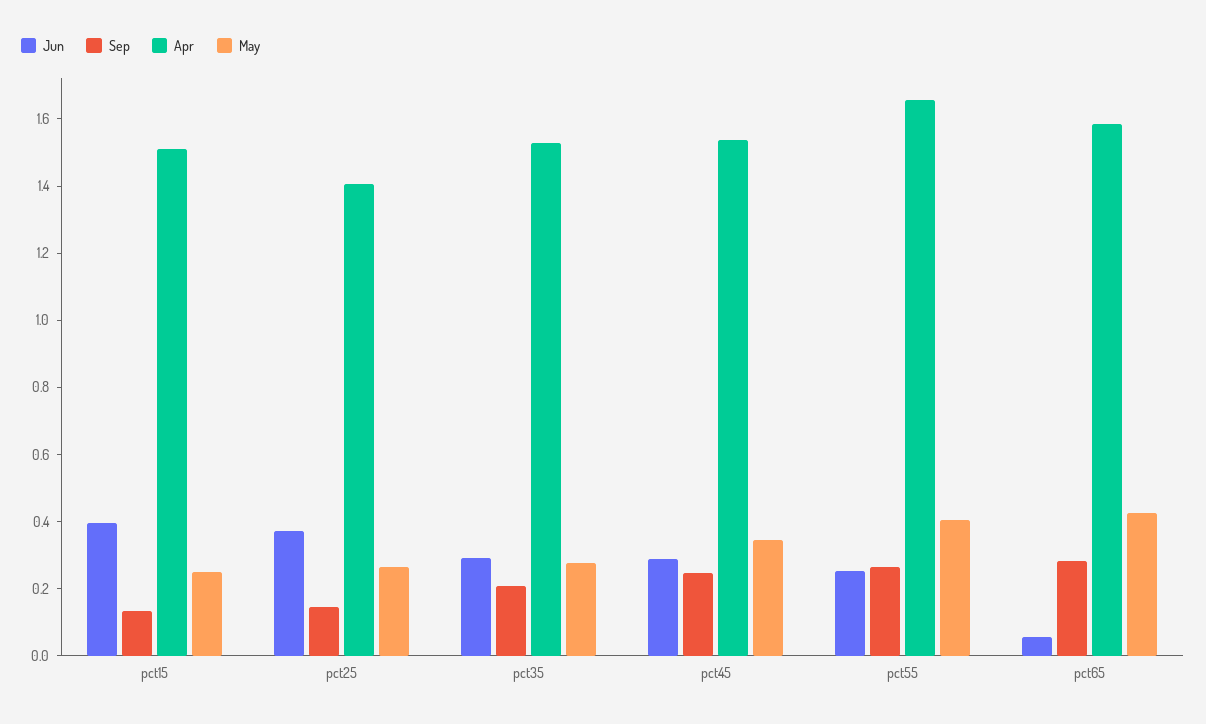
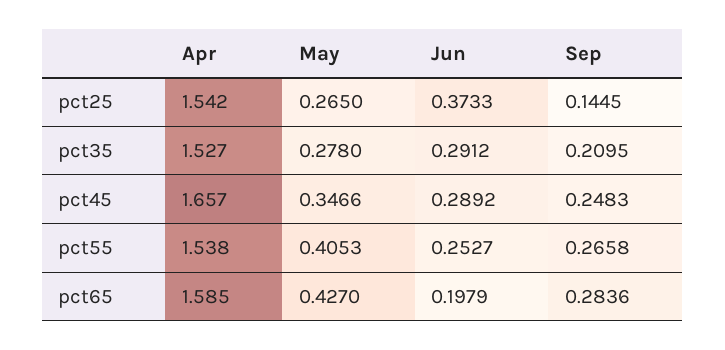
  {
    "Jun": {
-     "pct15": 0.4,
      "pct25": 0.3733,
      "pct35": 0.2912,
      "pct45": 0.2892,
      "pct55": 0.2527,
-     "pct65": 0.05
+     "pct65": 0.1979
    },
    "Sep": {
-     "pct15": 0.15,
      "pct25": 0.1445,
      "pct35": 0.2095,
      "pct45": 0.2483,
      "pct55": 0.2658,
      "pct65": 0.2836
    },
    "Apr": {
-     "pct15": 1.5,
-     "pct25": 1.4,
+     "pct25": 1.542,
      "pct35": 1.527,
-     "pct45": 1.55,
+     "pct45": 1.657,
-     "pct55": 1.65,
+     "pct55": 1.538,
      "pct65": 1.585
    },
    "May": {
-     "pct15": 0.25,
      "pct25": 0.265,
      "pct35": 0.278,
      "pct45": 0.3466,
      "pct55": 0.4053,
      "pct65": 0.427
    }
  }

